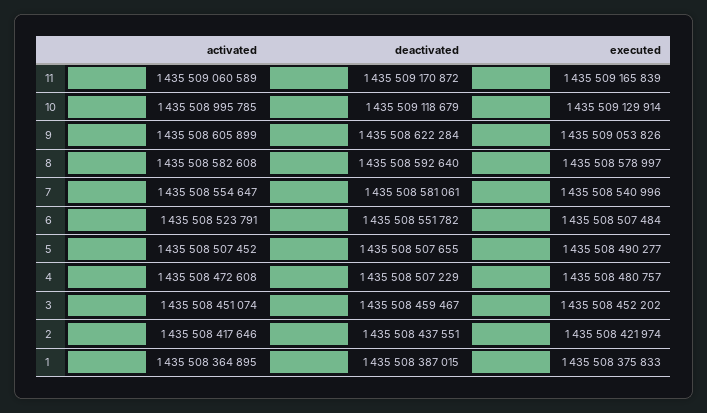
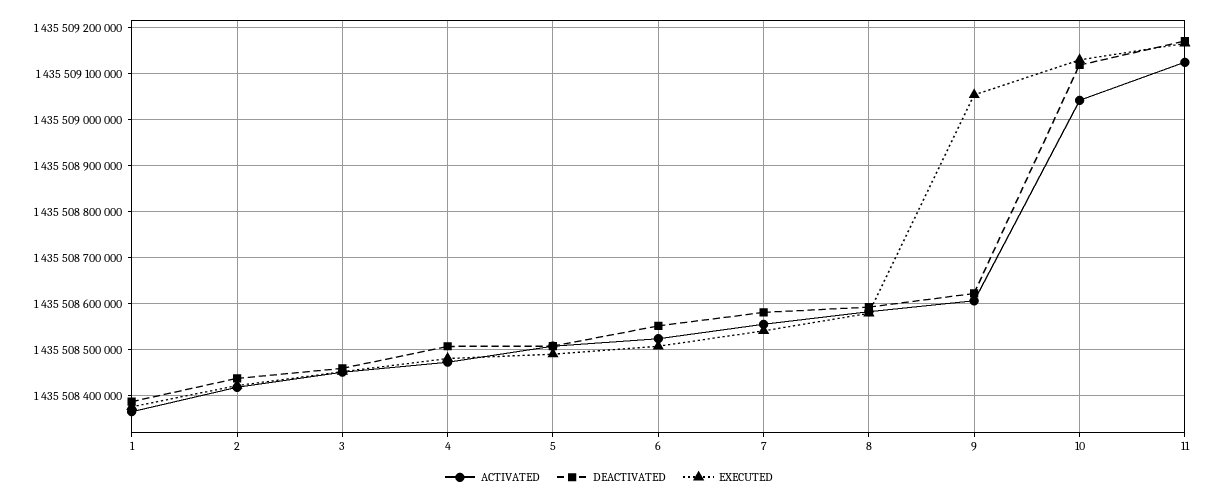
  {
    "activated": {
-     "11": 1435509060589,
+     "11": 1435509120000,
-     "10": 1435508995785,
+     "10": 1435509040000,
      "9": 1435508605899,
      "8": 1435508582608,
      "7": 1435508554647,
      "6": 1435508523791,
      "5": 1435508507452,
      "4": 1435508472608,
      "3": 1435508451074,
      "2": 1435508417646,
      "1": 1435508364895
    },
    "deactivated": {
      "11": 1435509170872,
      "10": 1435509118679,
      "9": 1435508622284,
      "8": 1435508592640,
      "7": 1435508581061,
      "6": 1435508551782,
      "5": 1435508507655,
      "4": 1435508507229,
      "3": 1435508459467,
      "2": 1435508437551,
      "1": 1435508387015
    },
    "executed": {
      "11": 1435509165839,
      "10": 1435509129914,
      "9": 1435509053826,
      "8": 1435508578997,
      "7": 1435508540996,
      "6": 1435508507484,
      "5": 1435508490277,
      "4": 1435508480757,
      "3": 1435508452202,
      "2": 1435508421974,
      "1": 1435508375833
    }
  }

